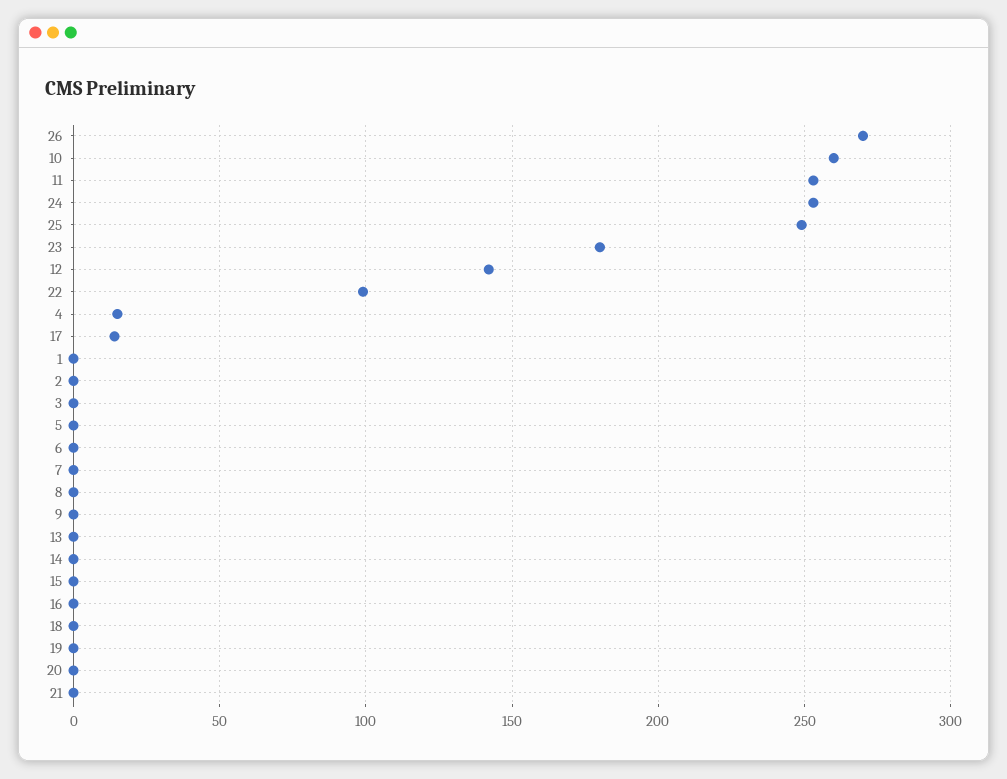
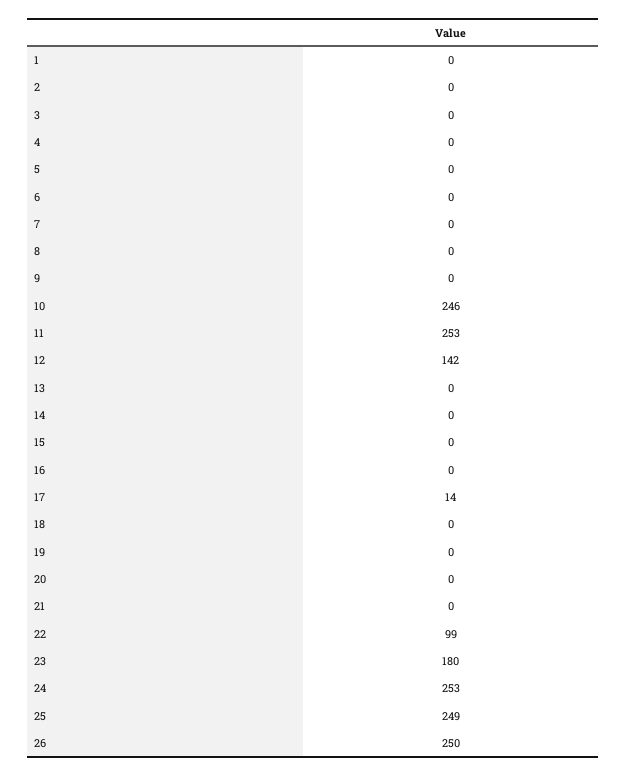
  {
-   "26": 270,
+   "26": 250,
-   "10": 260,
+   "10": 246,
    "11": 253,
    "24": 253,
    "25": 249,
    "23": 180,
    "12": 142,
    "22": 99,
-   "4": 15,
+   "4": 0,
    "17": 14,
    "1": 0,
    "2": 0,
    "3": 0,
    "5": 0,
    "6": 0,
    "7": 0,
    "8": 0,
    "9": 0,
    "13": 0,
    "14": 0,
    "15": 0,
    "16": 0,
    "18": 0,
    "19": 0,
    "20": 0,
    "21": 0
  }

